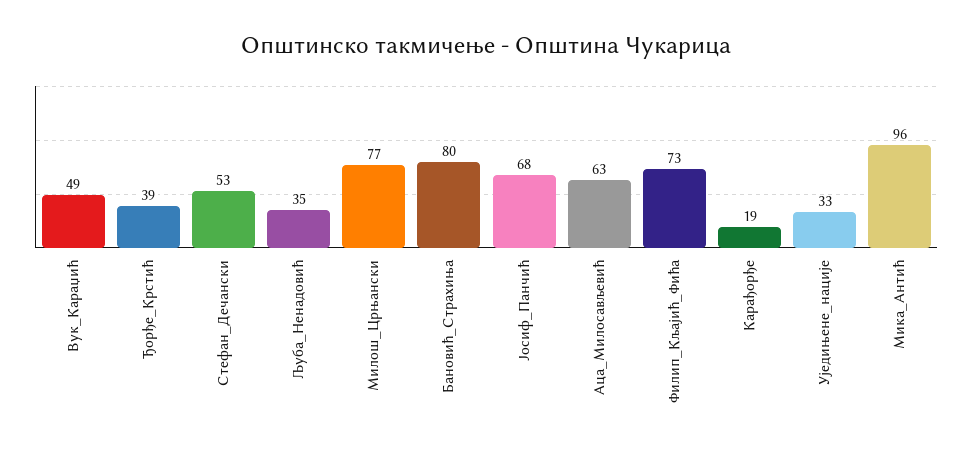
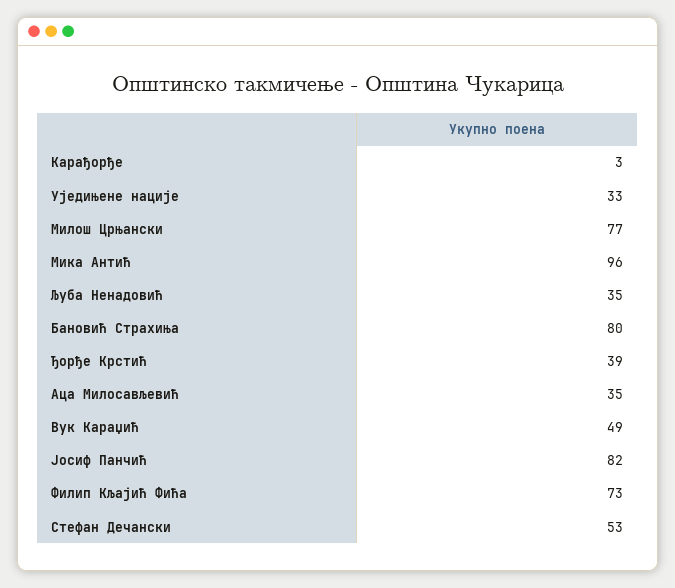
  {
    "Вук_Караџић": 49,
    "Ђорђе_Крстић": 39,
    "Стефан_Дечански": 53,
    "Љуба_Ненадовић": 35,
    "Милош_Црњански": 77,
    "Бановић_Страхиња": 80,
-   "Јосиф_Панчић": 68,
+   "Јосиф_Панчић": 82,
-   "Аца_Милосављевић": 63,
+   "Аца_Милосављевић": 35,
    "Филип_Кљајић_Фића": 73,
-   "Карађорђе": 19,
+   "Карађорђе": 3,
    "Уједињене_нације": 33,
    "Мика_Антић": 96
  }

